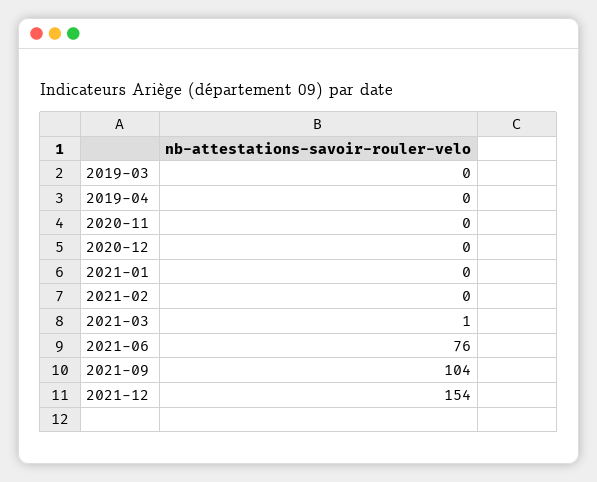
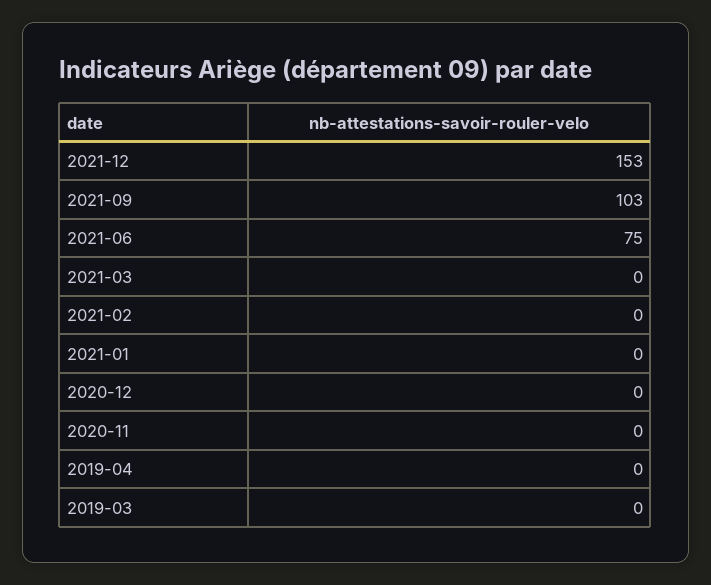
  {
    "2019-03": 0,
    "2019-04": 0,
    "2020-11": 0,
    "2020-12": 0,
    "2021-01": 0,
    "2021-02": 0,
-   "2021-03": 1,
+   "2021-03": 0,
-   "2021-06": 76,
+   "2021-06": 75,
-   "2021-09": 104,
+   "2021-09": 103,
-   "2021-12": 154
+   "2021-12": 153
  }

